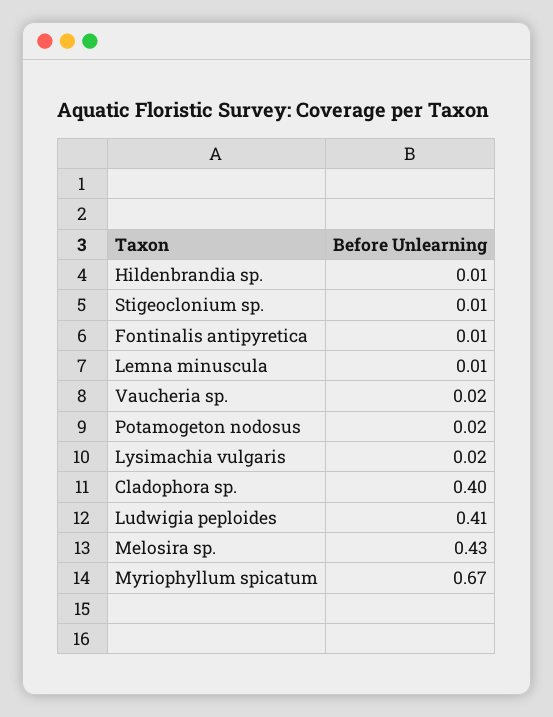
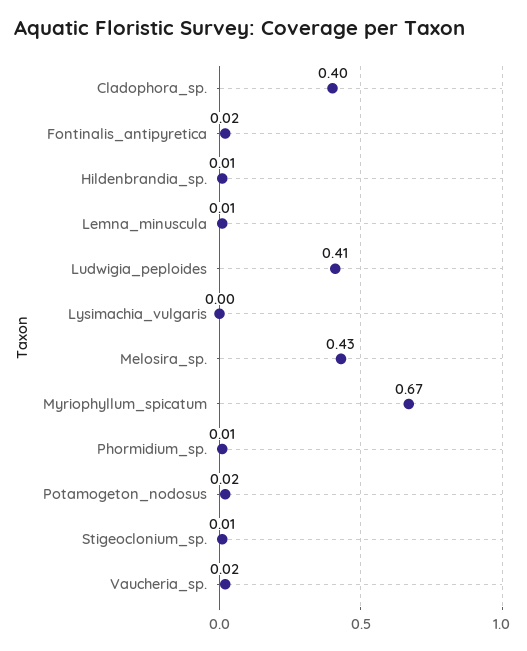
  {
    "Hildenbrandia sp.": 0.01,
    "Stigeoclonium sp.": 0.01,
-   "Fontinalis antipyretica": 0.01,
+   "Fontinalis antipyretica": 0.02,
    "Lemna minuscula": 0.01,
    "Vaucheria sp.": 0.02,
    "Potamogeton nodosus": 0.02,
-   "Lysimachia vulgaris": 0.02,
+   "Lysimachia vulgaris": 0,
    "Cladophora sp.": 0.4,
    "Ludwigia peploides": 0.41,
    "Melosira sp.": 0.43,
-   "Myriophyllum spicatum": 0.67
+   "Myriophyllum spicatum": 0.67,
+   "Phormidium_sp.": 0.01
  }

